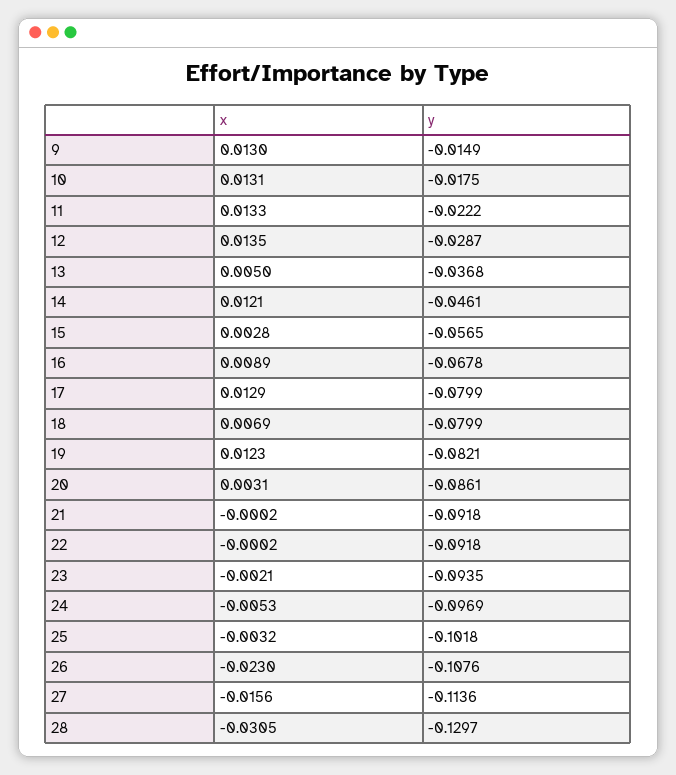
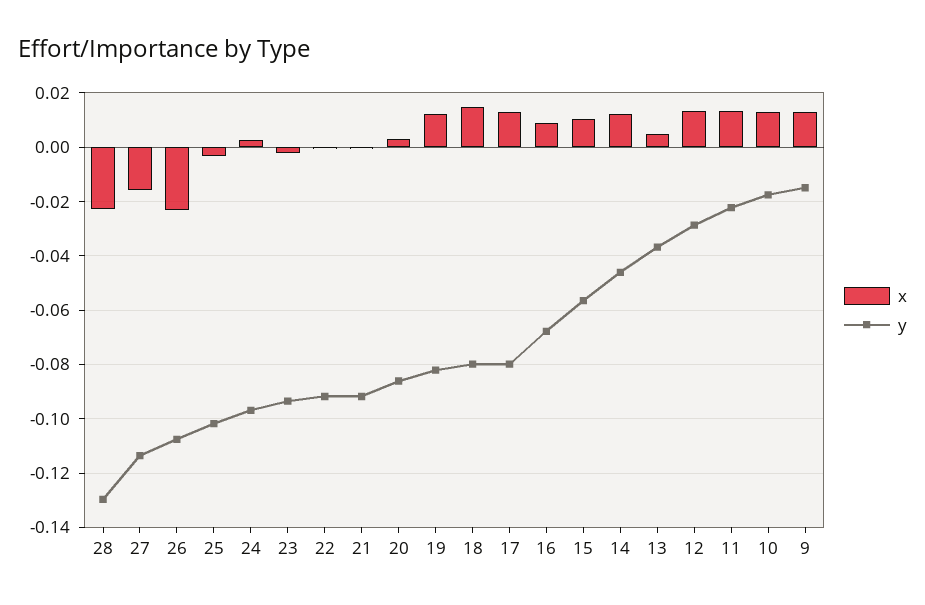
  {
    "x": {
      "9": 0.013,
      "10": 0.0131,
      "11": 0.0133,
      "12": 0.0135,
      "13": 0.005,
      "14": 0.0121,
-     "15": 0.0028,
+     "15": 0.01,
      "16": 0.0089,
      "17": 0.0129,
-     "18": 0.0069,
+     "18": 0.015,
      "19": 0.0123,
      "20": 0.0031,
      "21": -0.0002,
      "22": -0.0002,
      "23": -0.0021,
-     "24": -0.0053,
+     "24": 0.0025,
      "25": -0.0032,
      "26": -0.023,
      "27": -0.0156,
-     "28": -0.0305
+     "28": -0.0225
    },
    "y": {
      "9": -0.0149,
      "10": -0.0175,
      "11": -0.0222,
      "12": -0.0287,
      "13": -0.0368,
      "14": -0.0461,
      "15": -0.0565,
      "16": -0.0678,
      "17": -0.0799,
      "18": -0.0799,
      "19": -0.0821,
      "20": -0.0861,
      "21": -0.0918,
      "22": -0.0918,
      "23": -0.0935,
      "24": -0.0969,
      "25": -0.1018,
      "26": -0.1076,
      "27": -0.1136,
      "28": -0.1297
    }
  }

